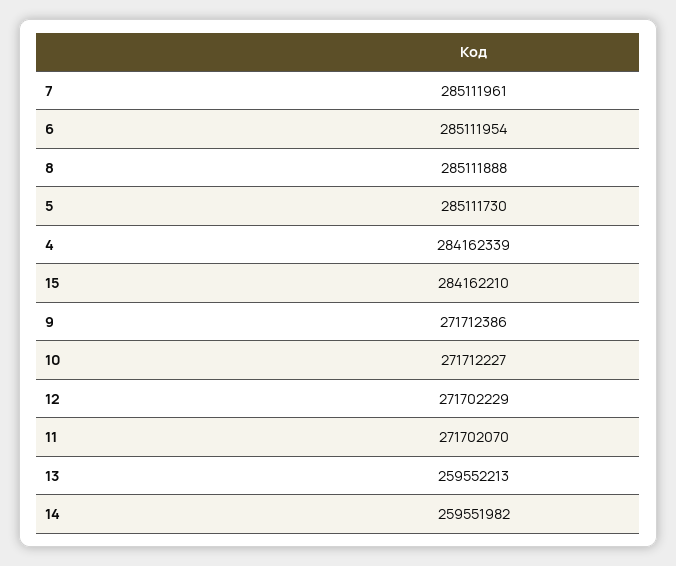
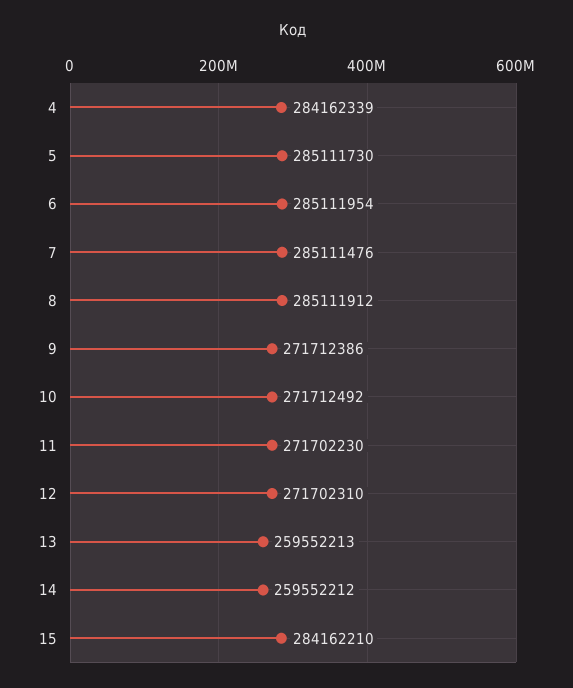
  {
-   "7": 285111961,
+   "7": 285111476,
    "6": 285111954,
-   "8": 285111888,
+   "8": 285111912,
    "5": 285111730,
    "4": 284162339,
    "15": 284162210,
    "9": 271712386,
-   "10": 271712227,
+   "10": 271712492,
-   "12": 271702229,
+   "12": 271702310,
-   "11": 271702070,
+   "11": 271702230,
    "13": 259552213,
-   "14": 259551982
+   "14": 259552212
  }

